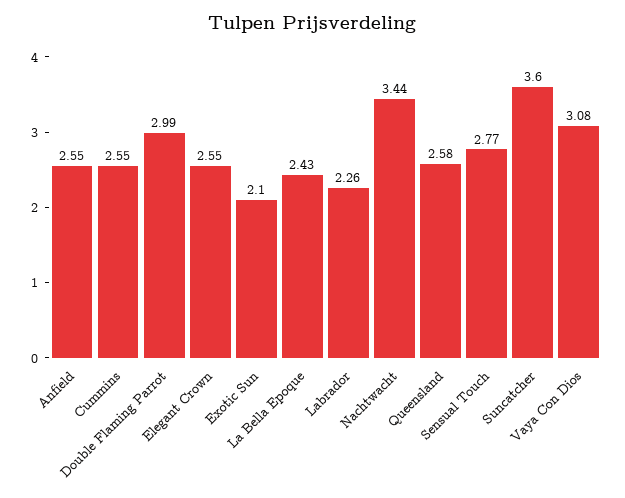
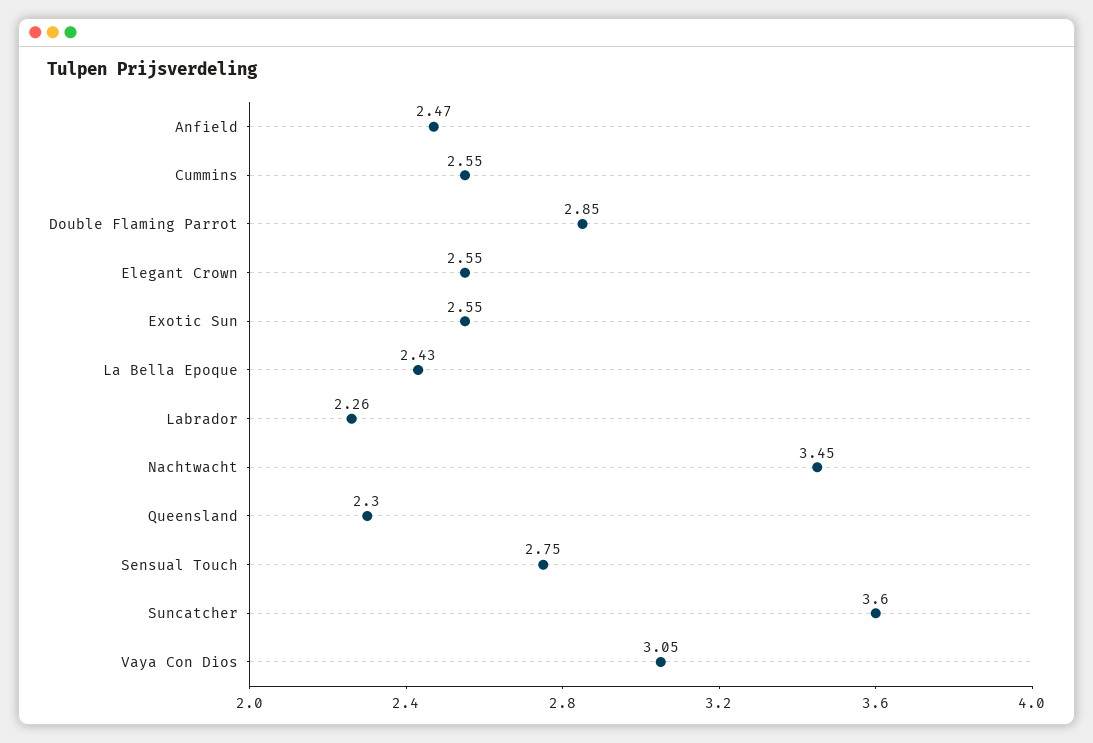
  {
-   "Anfield": 2.55,
+   "Anfield": 2.47,
    "Cummins": 2.55,
-   "Double Flaming Parrot": 2.99,
+   "Double Flaming Parrot": 2.85,
    "Elegant Crown": 2.55,
-   "Exotic Sun": 2.1,
+   "Exotic Sun": 2.55,
    "La Bella Epoque": 2.43,
    "Labrador": 2.26,
-   "Nachtwacht": 3.44,
+   "Nachtwacht": 3.45,
-   "Queensland": 2.58,
+   "Queensland": 2.3,
-   "Sensual Touch": 2.77,
+   "Sensual Touch": 2.75,
    "Suncatcher": 3.6,
-   "Vaya Con Dios": 3.08
+   "Vaya Con Dios": 3.05
  }

